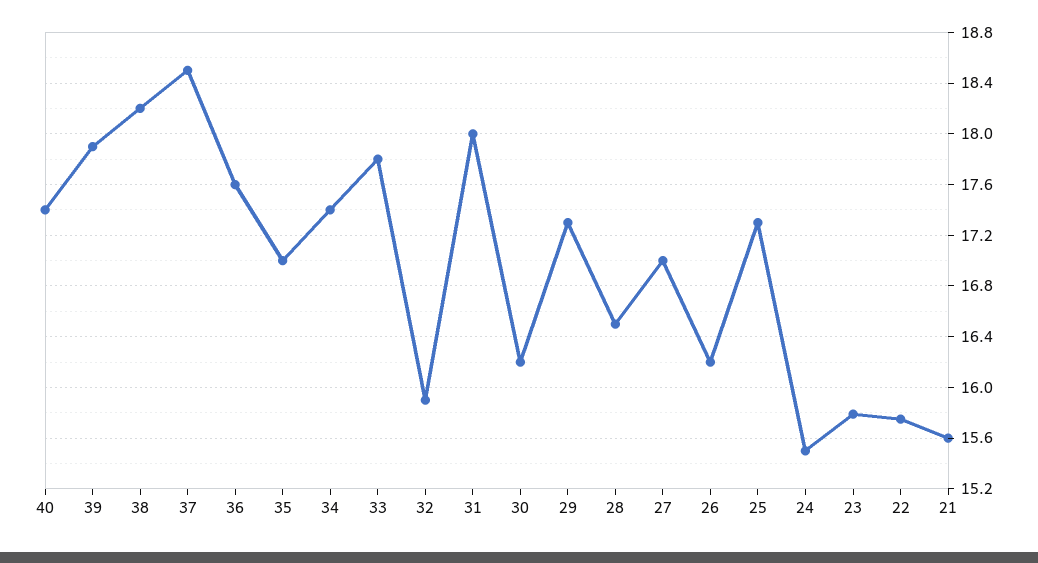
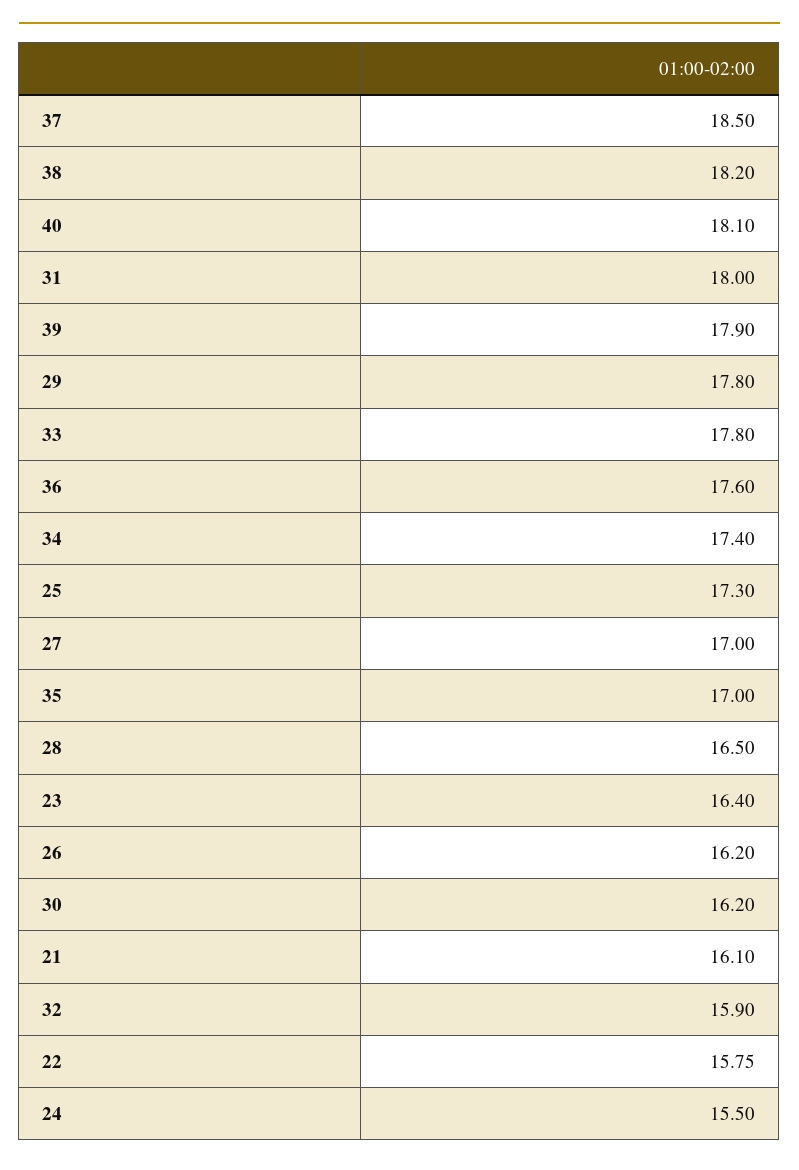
  {
-   "40": 17.4,
+   "40": 18.1,
    "39": 17.9,
    "38": 18.2,
    "37": 18.5,
    "36": 17.6,
    "35": 17,
    "34": 17.4,
    "33": 17.8,
    "32": 15.9,
    "31": 18,
    "30": 16.2,
-   "29": 17.3,
+   "29": 17.8,
    "28": 16.5,
    "27": 17,
    "26": 16.2,
    "25": 17.3,
    "24": 15.5,
-   "23": 15.8,
+   "23": 16.4,
    "22": 15.75,
-   "21": 15.6
+   "21": 16.1
  }

